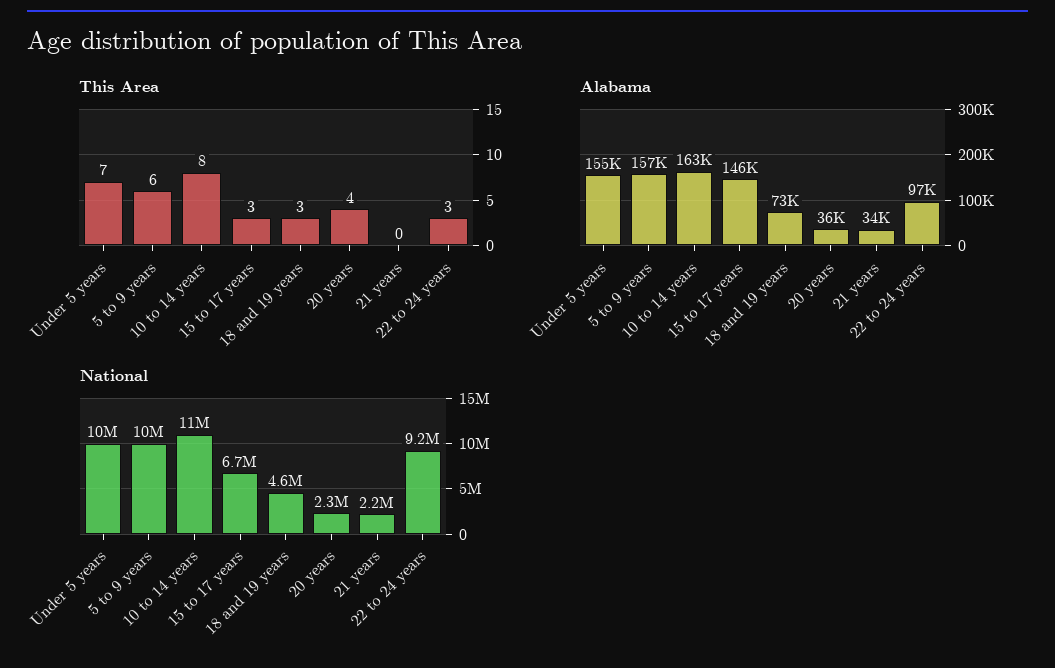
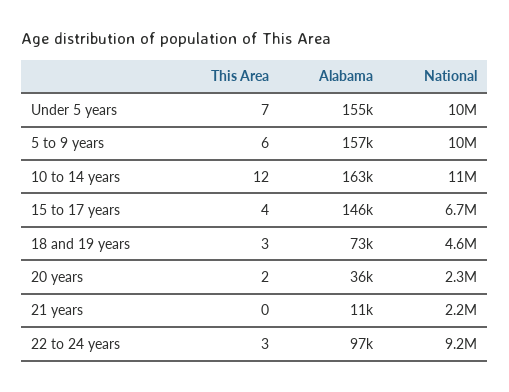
  {
    "This Area": {
      "Under 5 years": 7,
      "5 to 9 years": 6,
-     "10 to 14 years": 8,
+     "10 to 14 years": 12,
-     "15 to 17 years": 3,
+     "15 to 17 years": 4,
      "18 and 19 years": 3,
-     "20 years": 4,
+     "20 years": 2,
      "21 years": 0,
      "22 to 24 years": 3
    },
    "Alabama": {
      "Under 5 years": 155000,
      "5 to 9 years": 157000,
      "10 to 14 years": 163000,
      "15 to 17 years": 146000,
      "18 and 19 years": 73000,
      "20 years": 36000,
-     "21 years": 34000,
+     "21 years": 11000,
      "22 to 24 years": 97000
    },
    "National": {
      "Under 5 years": 10000000,
      "5 to 9 years": 10000000,
      "10 to 14 years": 11000000,
      "15 to 17 years": 6700000,
      "18 and 19 years": 4600000,
      "20 years": 2300000,
      "21 years": 2200000,
      "22 to 24 years": 9200000
    }
  }

